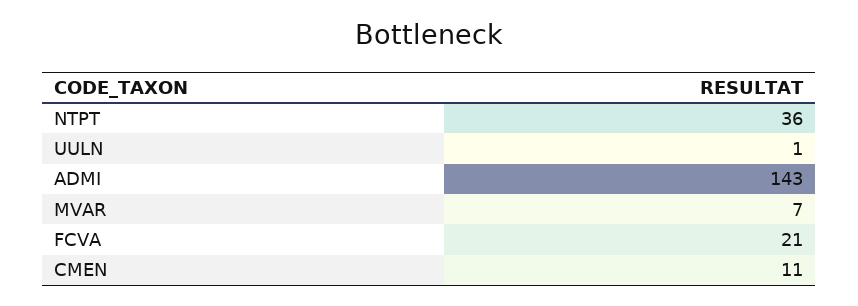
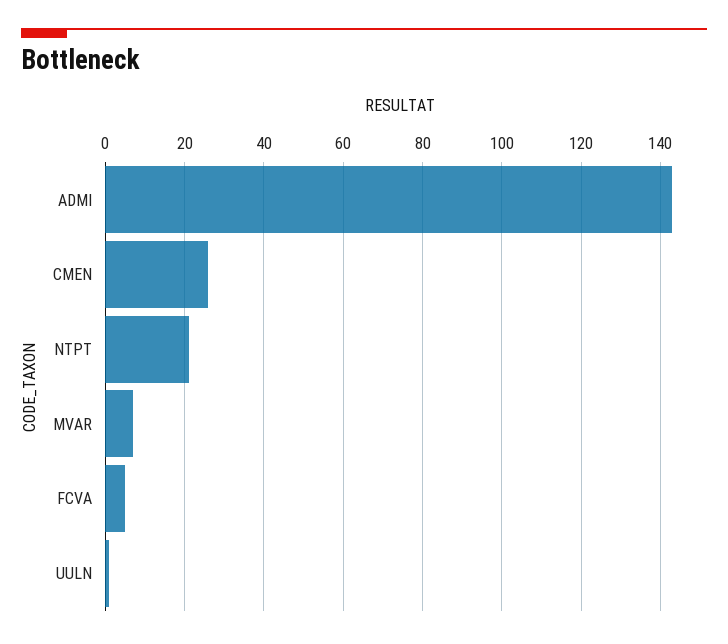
  {
-   "NTPT": 36,
+   "NTPT": 20,
    "UULN": 1,
    "ADMI": 143,
    "MVAR": 7,
-   "FCVA": 21,
+   "FCVA": 5,
-   "CMEN": 11
+   "CMEN": 25
  }

